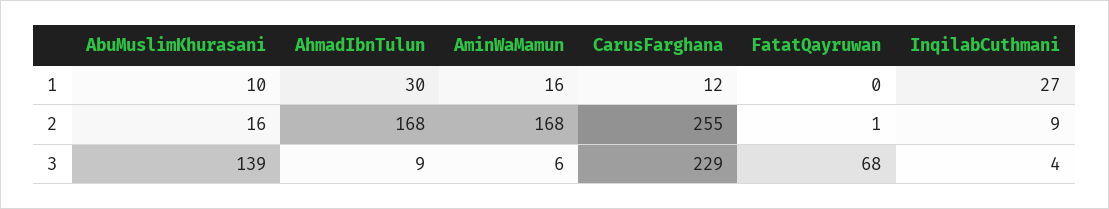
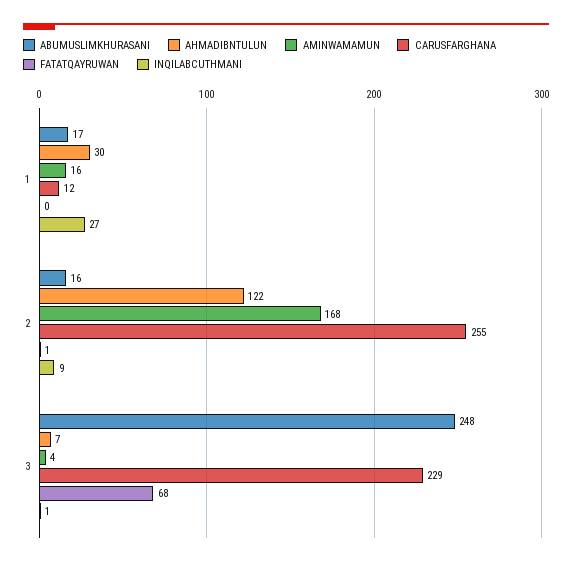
  {
    "AbuMuslimKhurasani": {
-     "1": 10,
+     "1": 17,
      "2": 16,
-     "3": 139
+     "3": 248
    },
    "AhmadIbnTulun": {
      "1": 30,
-     "2": 168,
+     "2": 122,
-     "3": 9
+     "3": 7
    },
    "AminWaMamun": {
      "1": 16,
      "2": 168,
-     "3": 6
+     "3": 4
    },
    "CarusFarghana": {
      "1": 12,
      "2": 255,
      "3": 229
    },
    "FatatQayruwan": {
      "1": 0,
      "2": 1,
      "3": 68
    },
    "InqilabCuthmani": {
      "1": 27,
      "2": 9,
-     "3": 4
+     "3": 1
    }
  }

